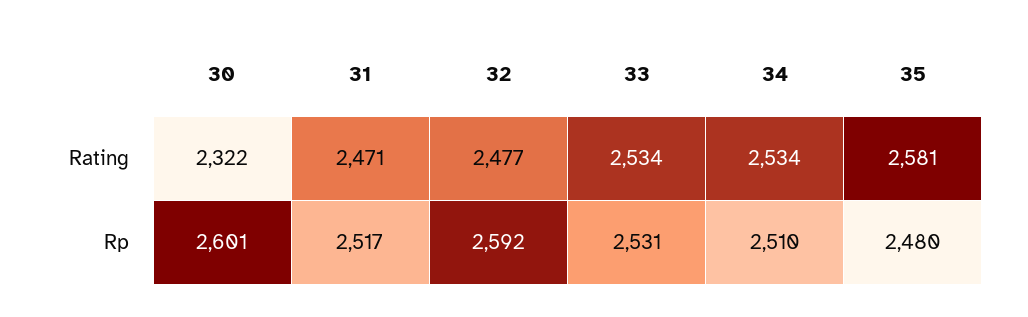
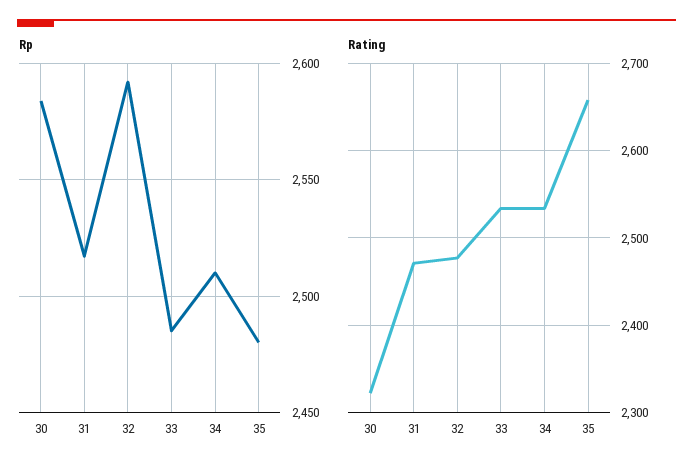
  {
    "Rating": {
      "30": 2322,
      "31": 2471,
      "32": 2477,
      "33": 2534,
      "34": 2534,
-     "35": 2581
+     "35": 2660
    },
    "Rp": {
-     "30": 2601,
+     "30": 2585,
      "31": 2517,
      "32": 2592,
-     "33": 2531,
+     "33": 2485,
      "34": 2510,
      "35": 2480
    }
  }

